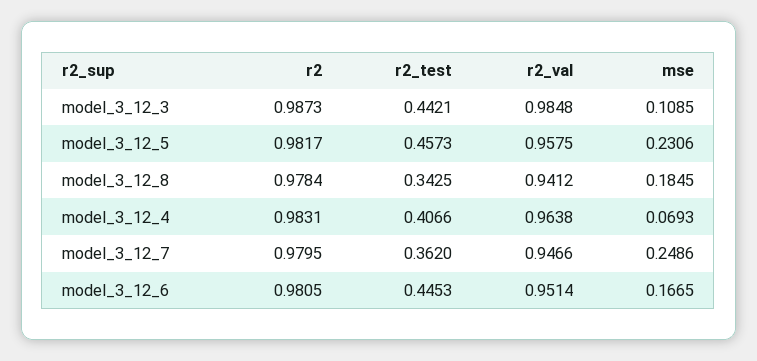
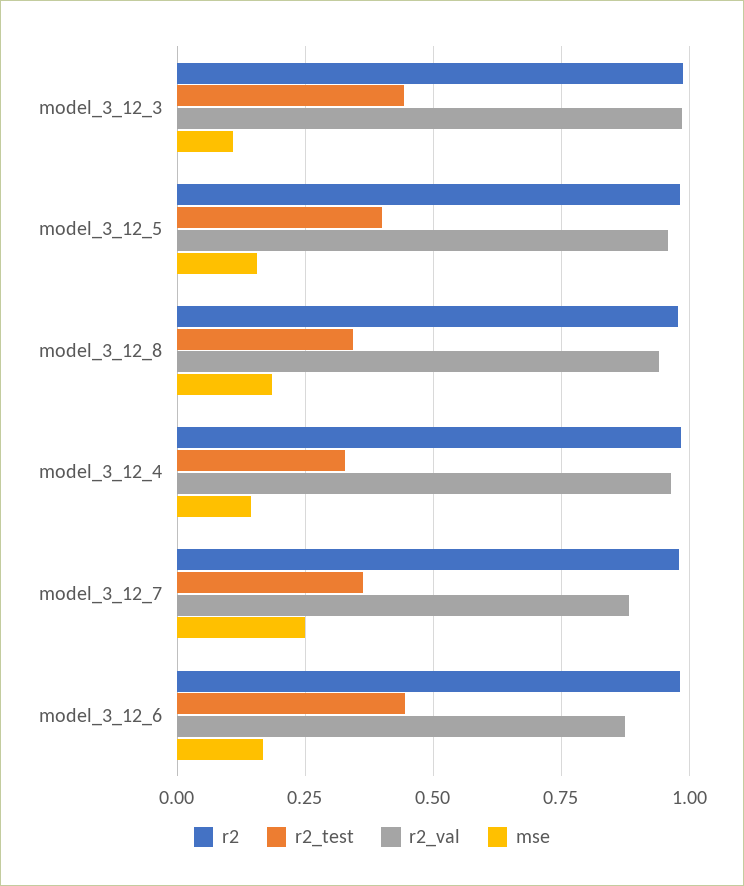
  {
    "r2": {
      "model_3_12_3": 0.9873,
      "model_3_12_5": 0.9817,
      "model_3_12_8": 0.9784,
      "model_3_12_4": 0.9831,
      "model_3_12_7": 0.9795,
      "model_3_12_6": 0.9805
    },
    "r2_test": {
      "model_3_12_3": 0.4421,
-     "model_3_12_5": 0.4573,
+     "model_3_12_5": 0.4,
      "model_3_12_8": 0.3425,
-     "model_3_12_4": 0.4066,
+     "model_3_12_4": 0.325,
      "model_3_12_7": 0.362,
      "model_3_12_6": 0.4453
    },
    "r2_val": {
      "model_3_12_3": 0.9848,
      "model_3_12_5": 0.9575,
      "model_3_12_8": 0.9412,
      "model_3_12_4": 0.9638,
-     "model_3_12_7": 0.9466,
+     "model_3_12_7": 0.875,
-     "model_3_12_6": 0.9514
+     "model_3_12_6": 0.875
    },
    "mse": {
      "model_3_12_3": 0.1085,
-     "model_3_12_5": 0.2306,
+     "model_3_12_5": 0.15,
      "model_3_12_8": 0.1845,
-     "model_3_12_4": 0.0693,
+     "model_3_12_4": 0.15,
      "model_3_12_7": 0.2486,
      "model_3_12_6": 0.1665
    }
  }

